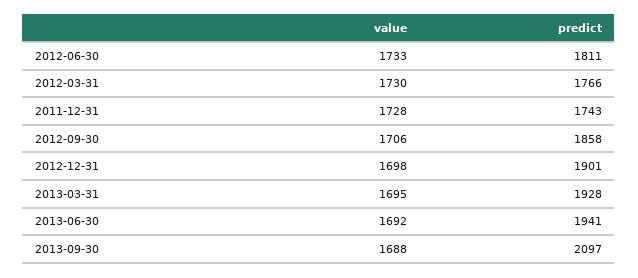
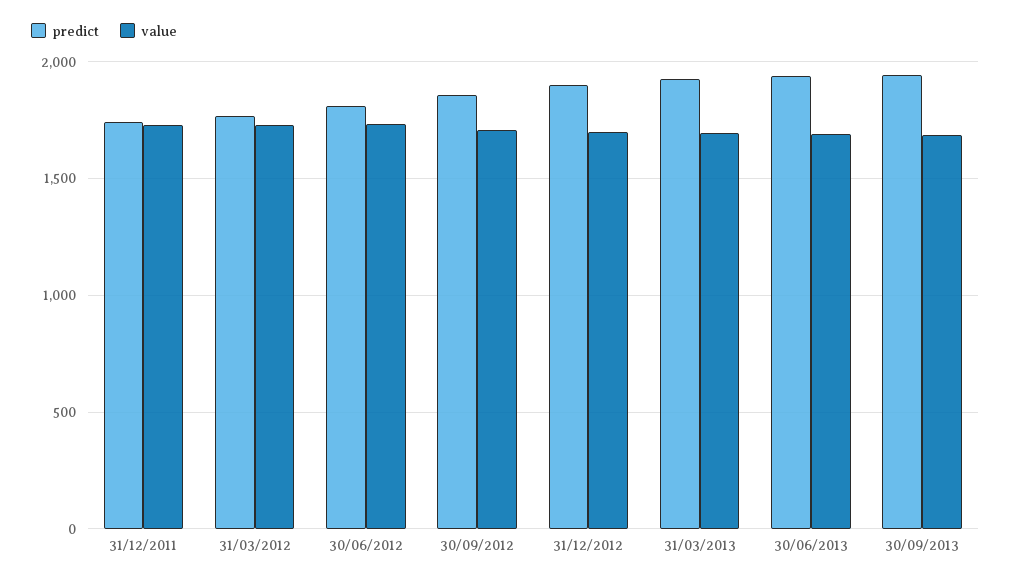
  {
    "value": {
      "2012-06-30": 1733,
      "2012-03-31": 1730,
      "2011-12-31": 1728,
      "2012-09-30": 1706,
      "2012-12-31": 1698,
      "2013-03-31": 1695,
      "2013-06-30": 1692,
      "2013-09-30": 1688
    },
    "predict": {
      "2012-06-30": 1811,
      "2012-03-31": 1766,
      "2011-12-31": 1743,
      "2012-09-30": 1858,
      "2012-12-31": 1901,
      "2013-03-31": 1928,
      "2013-06-30": 1941,
-     "2013-09-30": 2097
+     "2013-09-30": 1950
    }
  }

